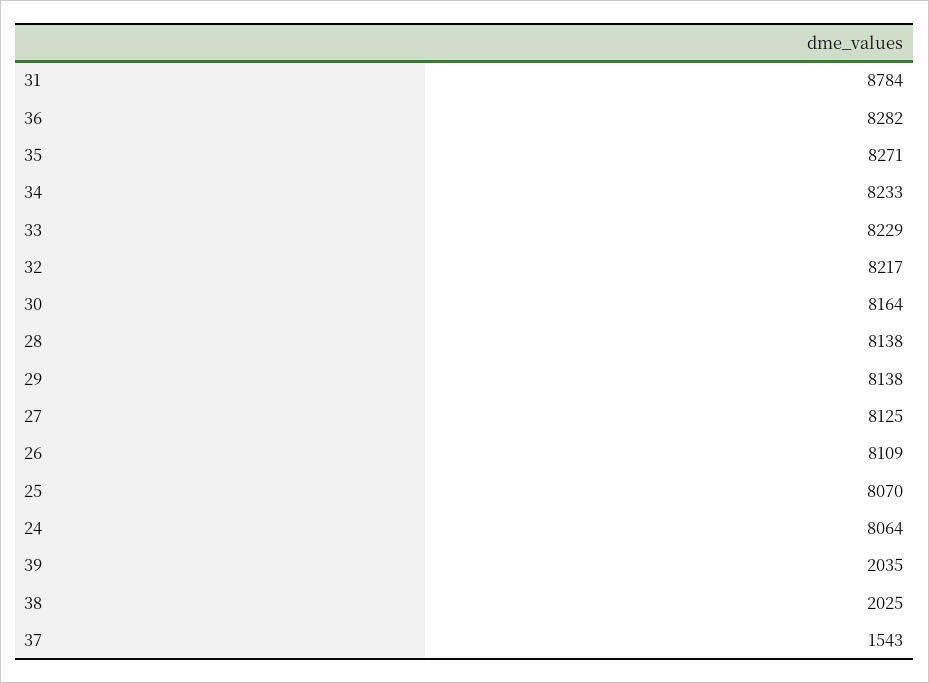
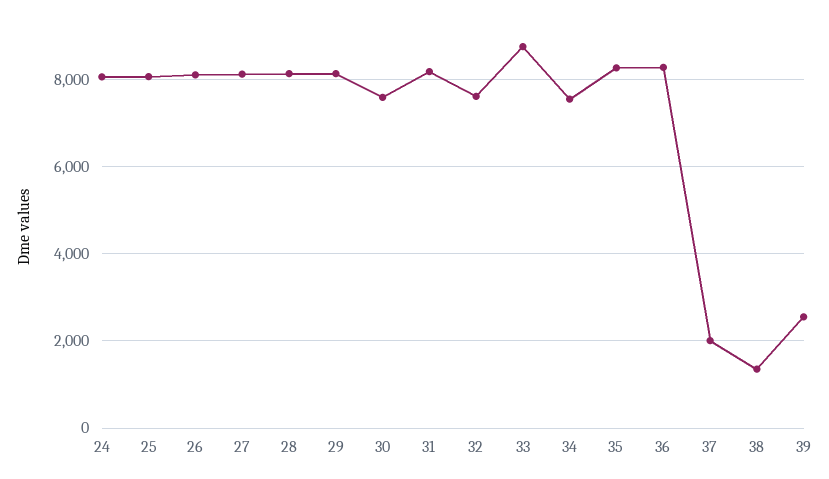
  {
-   "31": 8784,
+   "31": 8200,
    "36": 8282,
    "35": 8271,
-   "34": 8233,
+   "34": 7600,
-   "33": 8229,
+   "33": 8800,
-   "32": 8217,
+   "32": 7600,
-   "30": 8164,
+   "30": 7600,
    "28": 8138,
    "29": 8138,
    "27": 8125,
    "26": 8109,
    "25": 8070,
    "24": 8064,
-   "39": 2035,
+   "39": 2600,
-   "38": 2025,
+   "38": 1400,
-   "37": 1543
+   "37": 2000
  }

